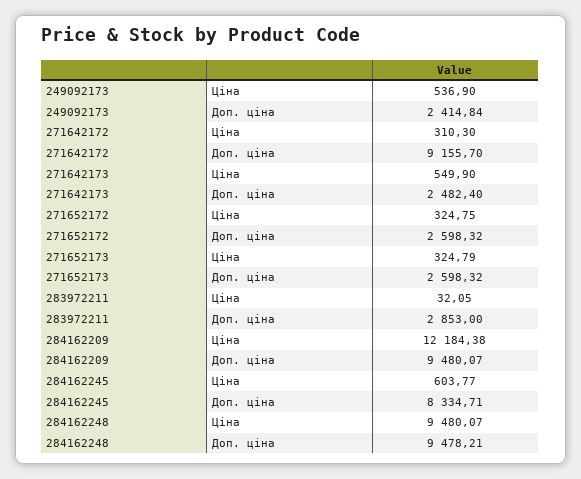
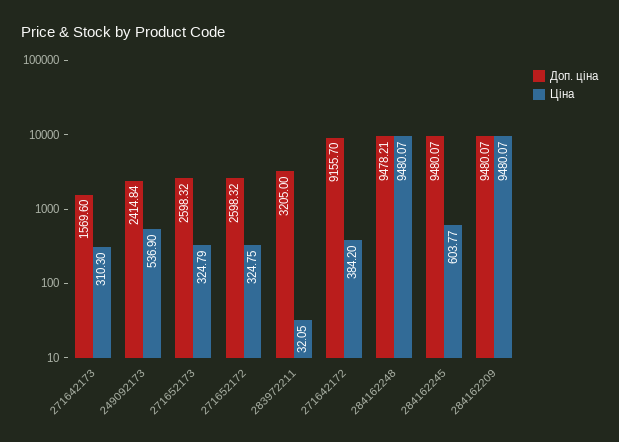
  {
    "Ціна": {
      "249092173": 536.9,
-     "271642172": 310.3,
+     "271642172": 384.2,
-     "271642173": 549.9,
+     "271642173": 310.3,
      "271652172": 324.75,
      "271652173": 324.79,
      "283972211": 32.05,
-     "284162209": 12184.38,
+     "284162209": 9480.07,
      "284162245": 603.77,
      "284162248": 9480.07
    },
    "Доп. ціна": {
      "249092173": 2414.84,
      "271642172": 9155.7,
-     "271642173": 2482.4,
+     "271642173": 1569.6,
      "271652172": 2598.32,
      "271652173": 2598.32,
-     "283972211": 2853,
+     "283972211": 3205,
      "284162209": 9480.07,
-     "284162245": 8334.71,
+     "284162245": 9480.07,
      "284162248": 9478.21
    }
  }

